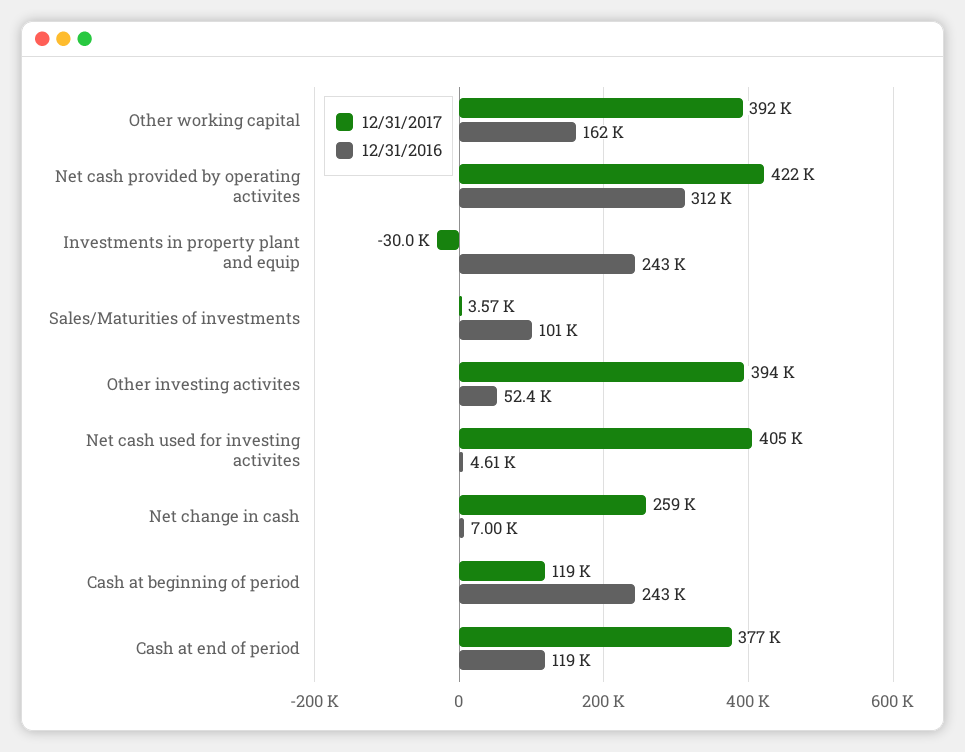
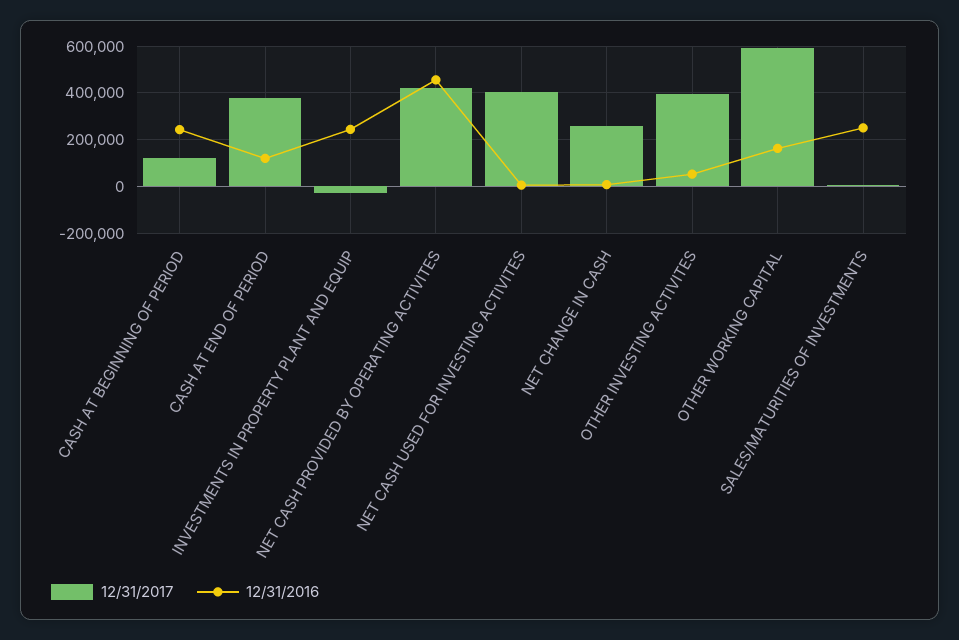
  {
    "12/31/2017": {
-     "Other working capital": 392000,
+     "Other working capital": 600000,
      "Net cash provided by operating activites": 422000,
      "Investments in property plant and equip": -30000,
      "Sales/Maturities of investments": 3570,
      "Other investing activites": 394000,
      "Net cash used for investing activites": 405000,
      "Net change in cash": 259000,
      "Cash at beginning of period": 119000,
      "Cash at end of period": 377000
    },
    "12/31/2016": {
      "Other working capital": 162000,
-     "Net cash provided by operating activites": 312000,
+     "Net cash provided by operating activites": 450000,
      "Investments in property plant and equip": 243000,
-     "Sales/Maturities of investments": 101000,
+     "Sales/Maturities of investments": 250000,
      "Other investing activites": 52400,
      "Net cash used for investing activites": 4610,
      "Net change in cash": 7000,
      "Cash at beginning of period": 243000,
      "Cash at end of period": 119000
    }
  }

